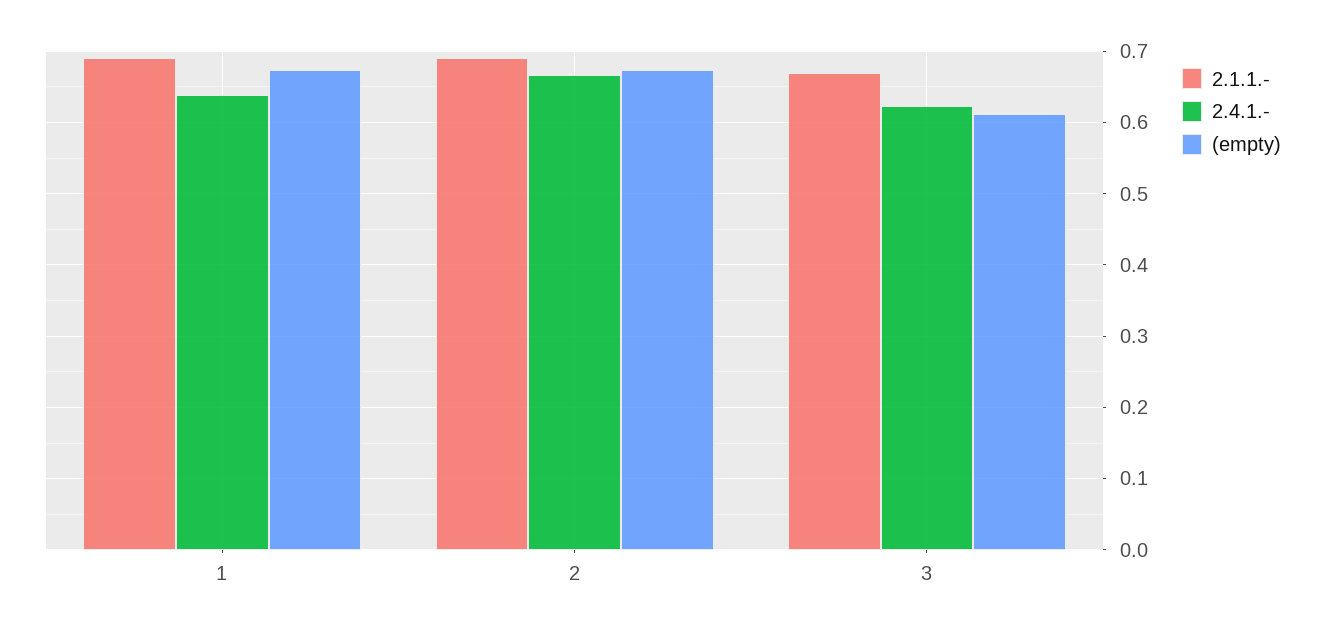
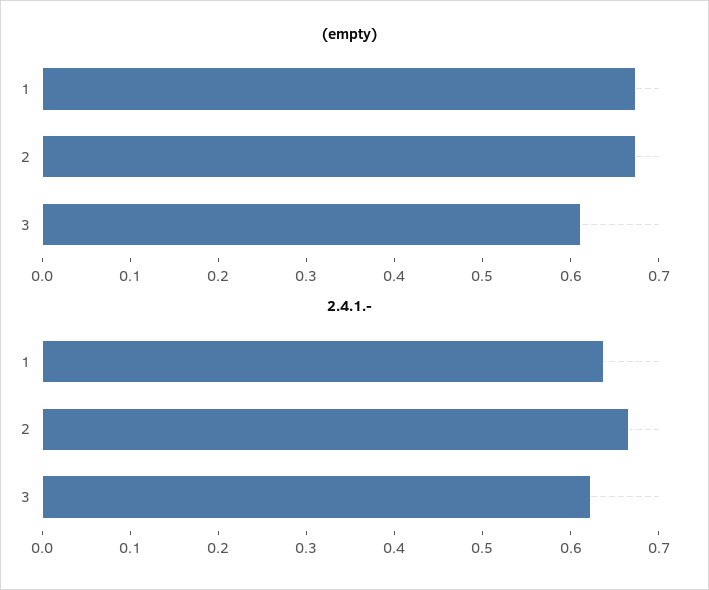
  {
-   "2.1.1.-": {
-     "1": 0.69,
-     "2": 0.69,
-     "3": 0.67
-   },
    "2.4.1.-": {
      "1": 0.64,
      "2": 0.67,
      "3": 0.62
    },
    "(empty)": {
      "1": 0.67,
      "2": 0.67,
      "3": 0.61
    }
  }

